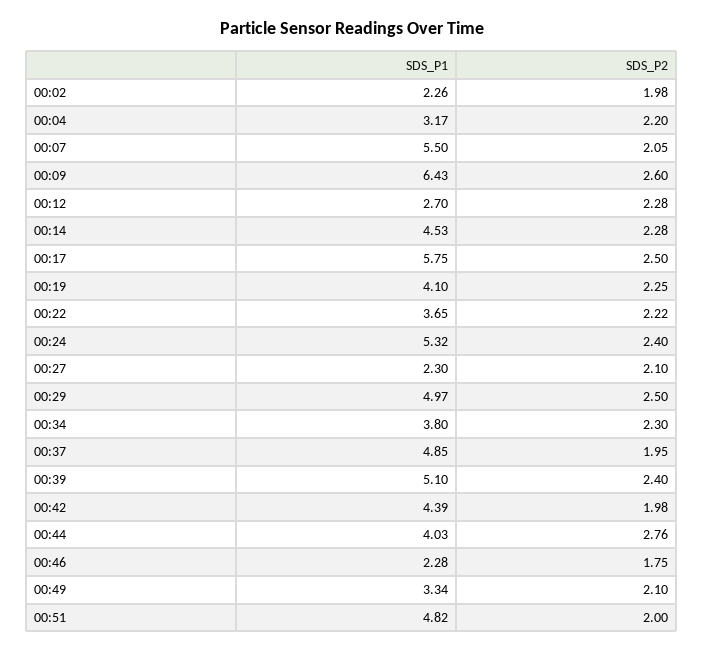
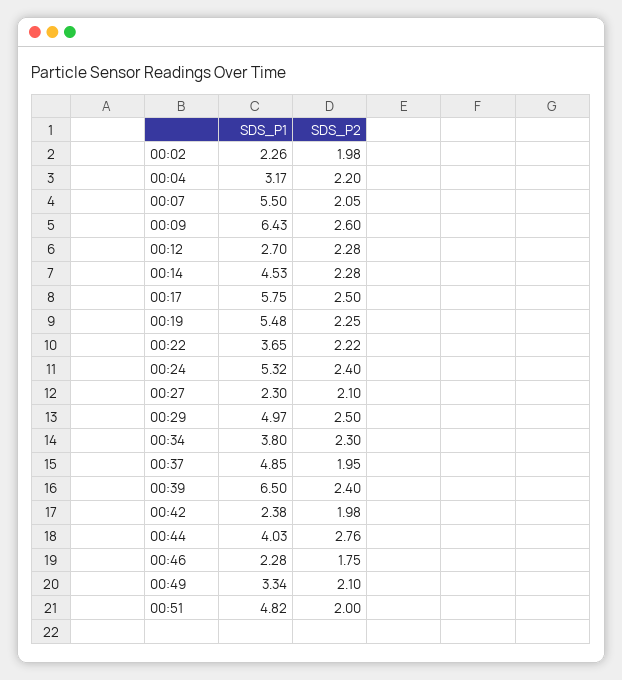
  {
    "SDS_P1": {
      "00:02": 2.26,
      "00:04": 3.17,
      "00:07": 5.5,
      "00:09": 6.43,
      "00:12": 2.7,
      "00:14": 4.53,
      "00:17": 5.75,
-     "00:19": 4.1,
+     "00:19": 5.48,
      "00:22": 3.65,
      "00:24": 5.32,
      "00:27": 2.3,
      "00:29": 4.97,
      "00:34": 3.8,
      "00:37": 4.85,
-     "00:39": 5.1,
+     "00:39": 6.5,
-     "00:42": 4.39,
+     "00:42": 2.38,
      "00:44": 4.03,
      "00:46": 2.28,
      "00:49": 3.34,
      "00:51": 4.82
    },
    "SDS_P2": {
      "00:02": 1.98,
      "00:04": 2.2,
      "00:07": 2.05,
      "00:09": 2.6,
      "00:12": 2.28,
      "00:14": 2.28,
      "00:17": 2.5,
      "00:19": 2.25,
      "00:22": 2.22,
      "00:24": 2.4,
      "00:27": 2.1,
      "00:29": 2.5,
      "00:34": 2.3,
      "00:37": 1.95,
      "00:39": 2.4,
      "00:42": 1.98,
      "00:44": 2.76,
      "00:46": 1.75,
      "00:49": 2.1,
      "00:51": 2
    }
  }

